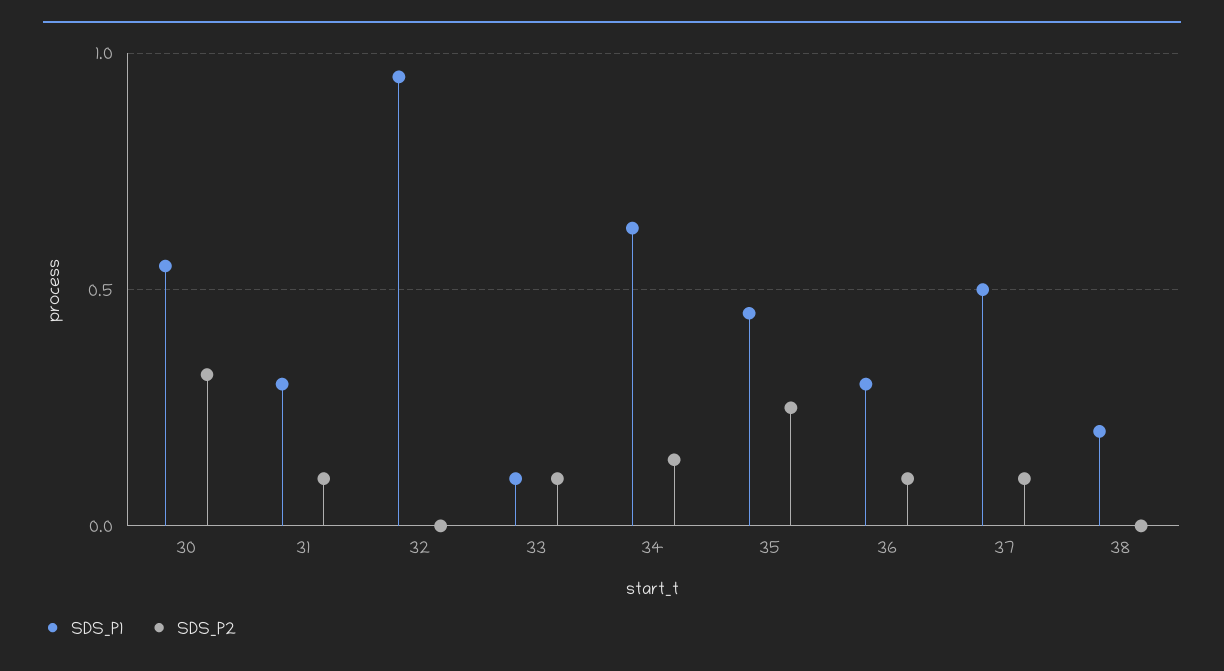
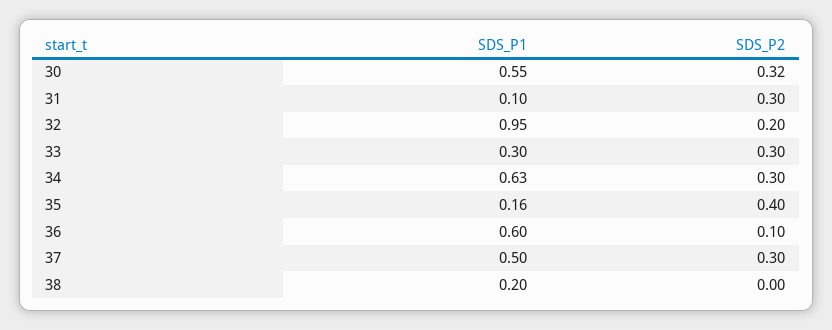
  {
    "SDS_P1": {
      "30": 0.55,
-     "31": 0.3,
+     "31": 0.1,
      "32": 0.95,
-     "33": 0.1,
+     "33": 0.3,
      "34": 0.63,
-     "35": 0.45,
+     "35": 0.16,
-     "36": 0.3,
+     "36": 0.6,
      "37": 0.5,
      "38": 0.2
    },
    "SDS_P2": {
      "30": 0.32,
-     "31": 0.1,
+     "31": 0.3,
-     "32": 0,
+     "32": 0.2,
-     "33": 0.1,
+     "33": 0.3,
-     "34": 0.15,
+     "34": 0.3,
-     "35": 0.25,
+     "35": 0.4,
      "36": 0.1,
-     "37": 0.1,
+     "37": 0.3,
      "38": 0
    }
  }

